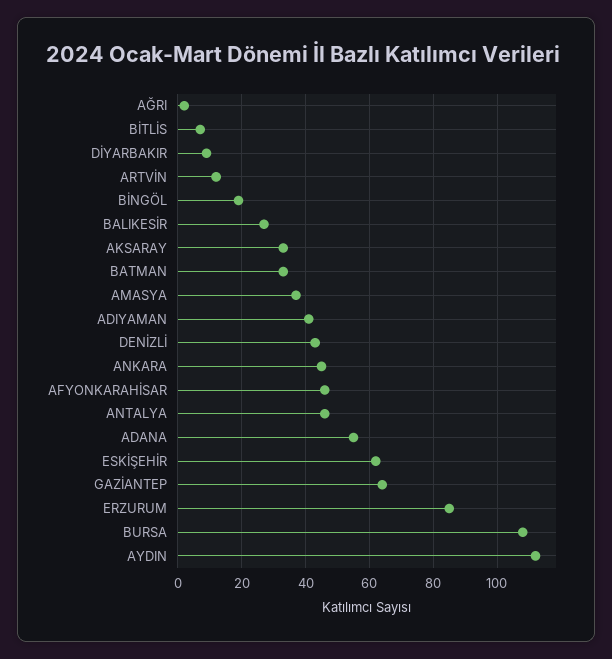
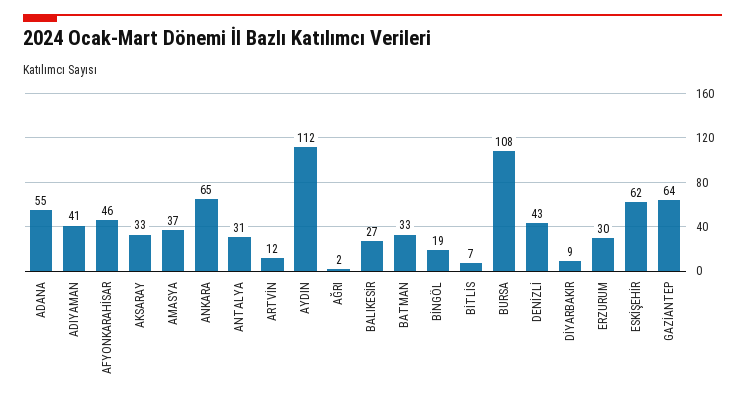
  {
    "AĞRI": 2,
    "BİTLİS": 7,
    "DİYARBAKIR": 9,
    "ARTVİN": 12,
    "BİNGÖL": 19,
    "BALIKESİR": 27,
    "AKSARAY": 33,
    "BATMAN": 33,
    "AMASYA": 37,
    "ADIYAMAN": 41,
    "DENİZLİ": 43,
-   "ANKARA": 45,
+   "ANKARA": 65,
    "AFYONKARAHİSAR": 46,
-   "ANTALYA": 45,
+   "ANTALYA": 31,
    "ADANA": 55,
    "ESKİŞEHİR": 62,
    "GAZİANTEP": 64,
-   "ERZURUM": 85,
+   "ERZURUM": 30,
    "BURSA": 108,
    "AYDIN": 112
  }

